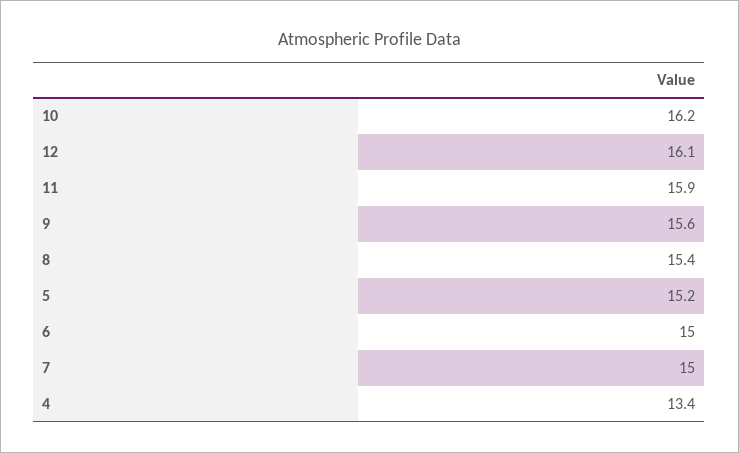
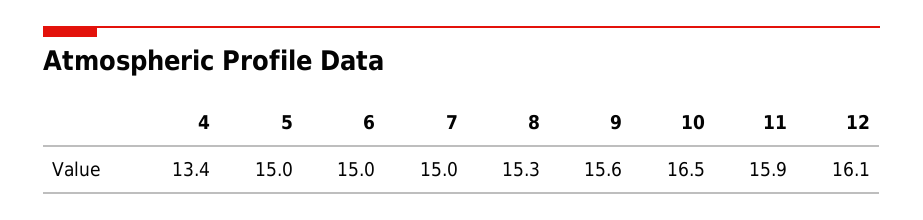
  {
-   "10": 16.2,
+   "10": 16.5,
    "12": 16.1,
    "11": 15.9,
    "9": 15.6,
-   "8": 15.4,
+   "8": 15.3,
-   "5": 15.2,
+   "5": 15,
    "6": 15,
    "7": 15,
    "4": 13.4
  }

